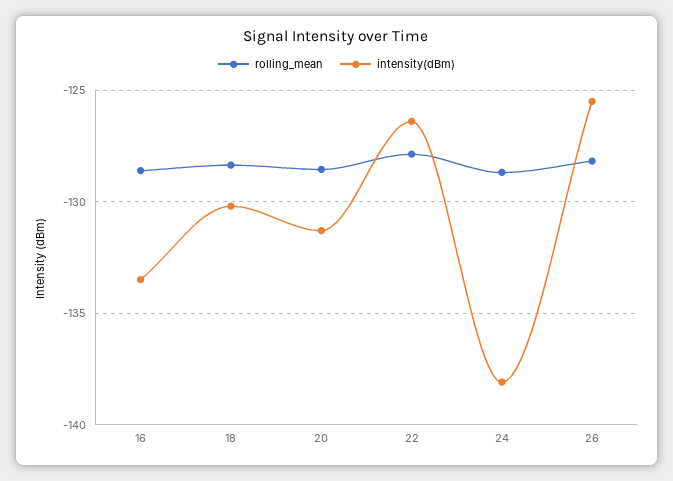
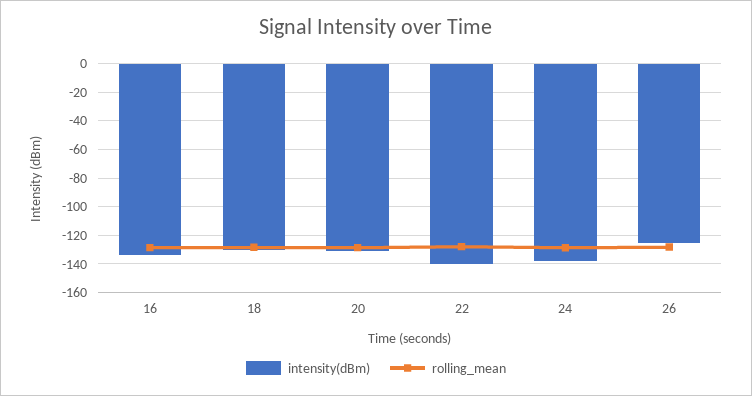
  {
    "rolling_mean": {
      "16": -128.5,
      "18": -128.5,
      "20": -128.5,
      "22": -128,
      "24": -128.5,
      "26": -128
    },
    "intensity(dBm)": {
      "16": -133.5,
      "18": -130,
      "20": -131.5,
-     "22": -126.5,
+     "22": -140,
      "24": -138,
      "26": -125.5
    }
  }

